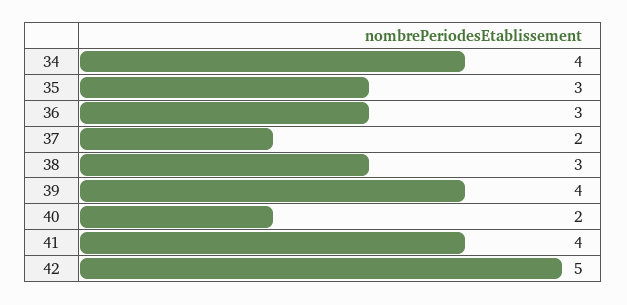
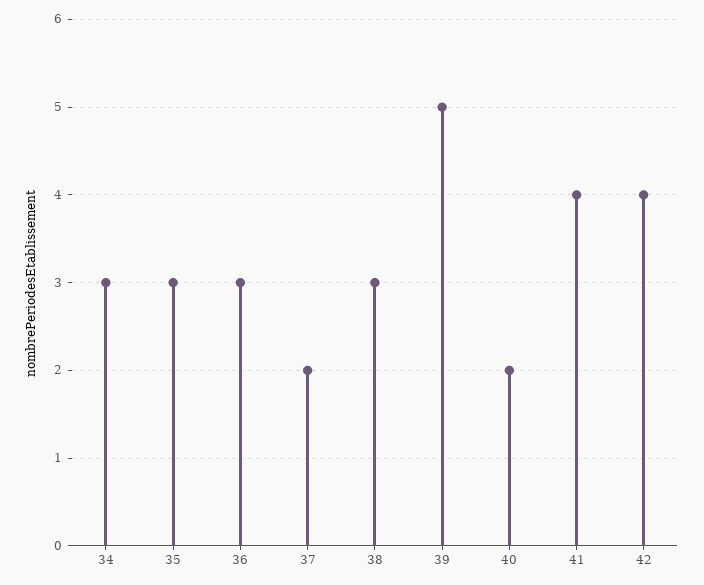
  {
-   "34": 4,
+   "34": 3,
    "35": 3,
    "36": 3,
    "37": 2,
    "38": 3,
-   "39": 4,
+   "39": 5,
    "40": 2,
    "41": 4,
-   "42": 5
+   "42": 4
  }

